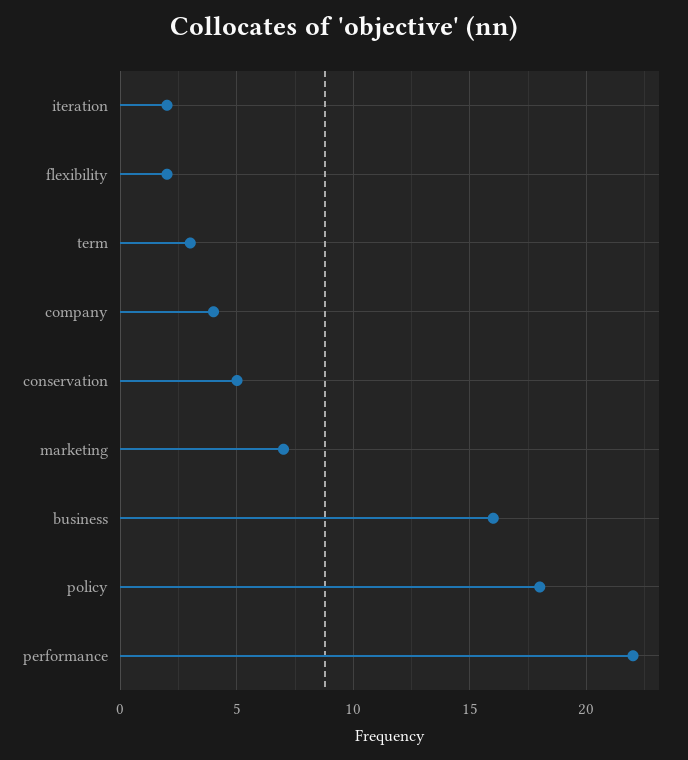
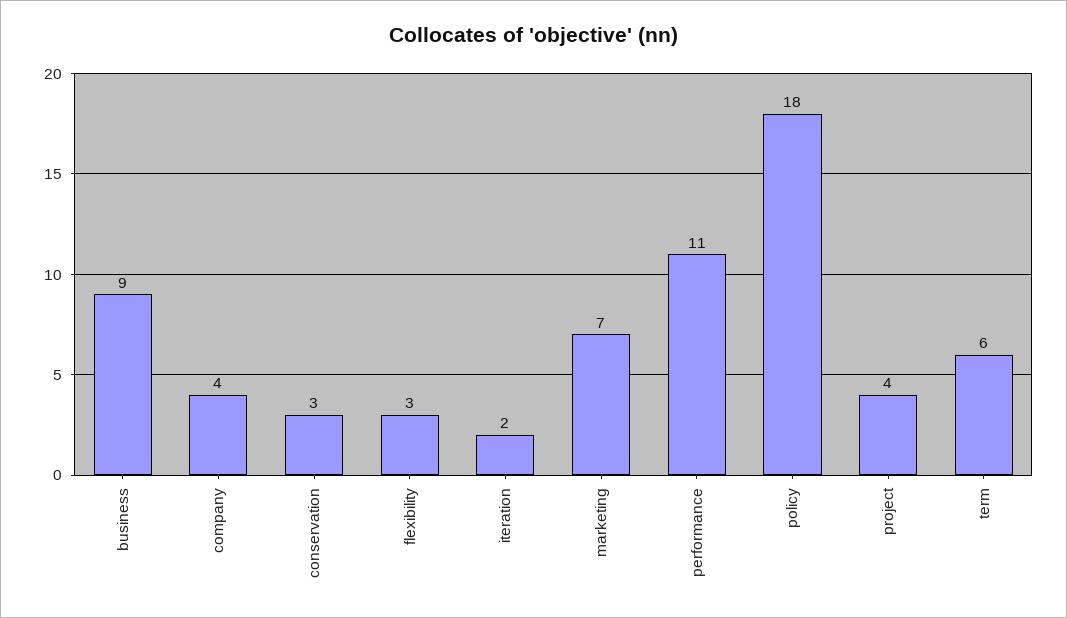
  {
    "iteration": 2,
-   "flexibility": 2,
+   "flexibility": 3,
-   "term": 3,
+   "term": 6,
    "company": 4,
-   "conservation": 5,
+   "conservation": 3,
    "marketing": 7,
-   "business": 16,
+   "business": 9,
    "policy": 18,
-   "performance": 22
+   "performance": 11,
+   "project": 4
  }

